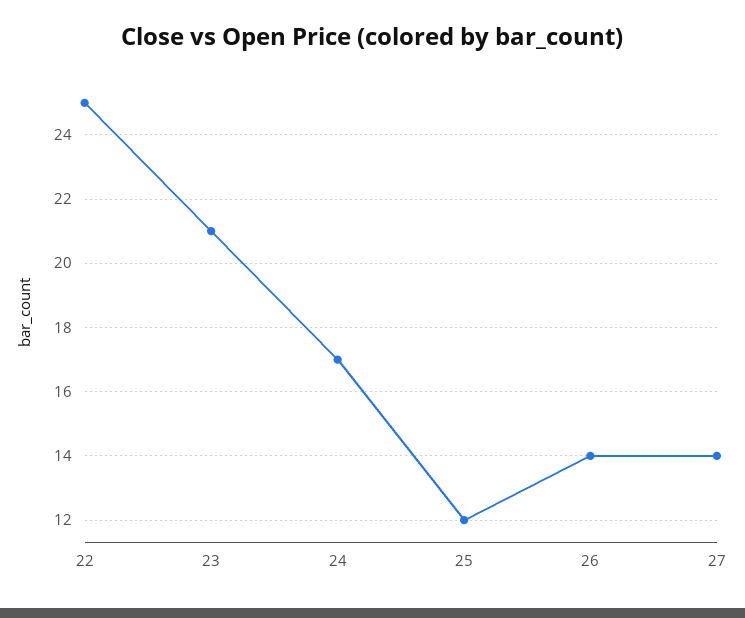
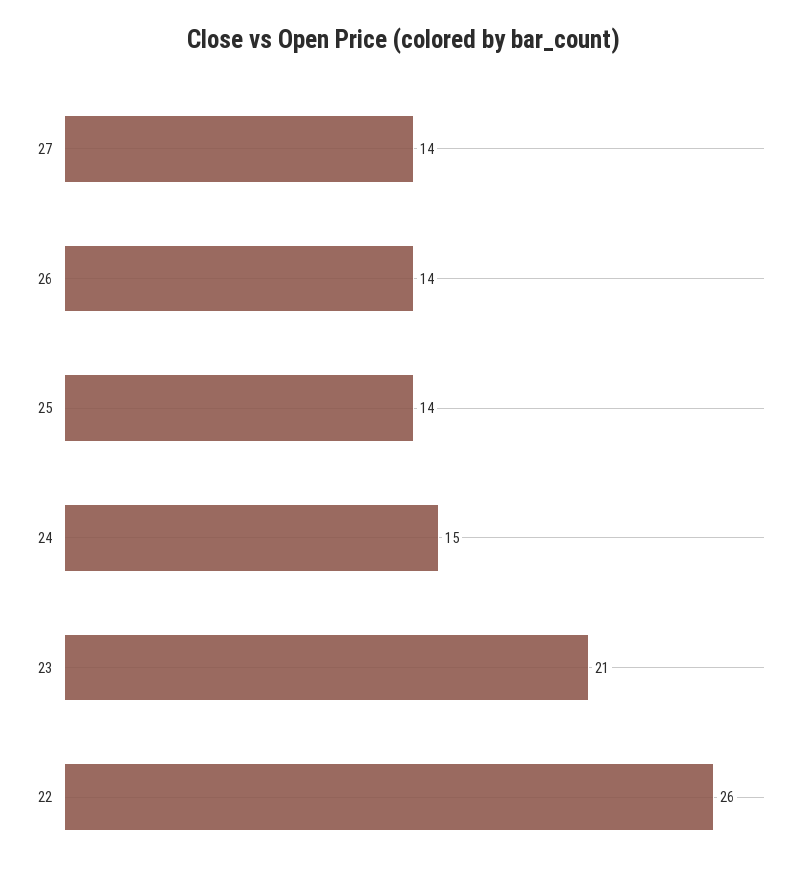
  {
-   "22": 25,
+   "22": 26,
    "23": 21,
-   "24": 17,
+   "24": 15,
-   "25": 12,
+   "25": 14,
    "26": 14,
    "27": 14
  }

